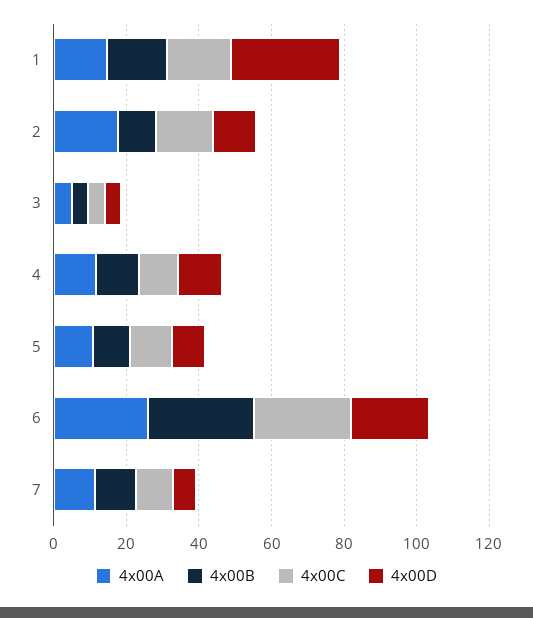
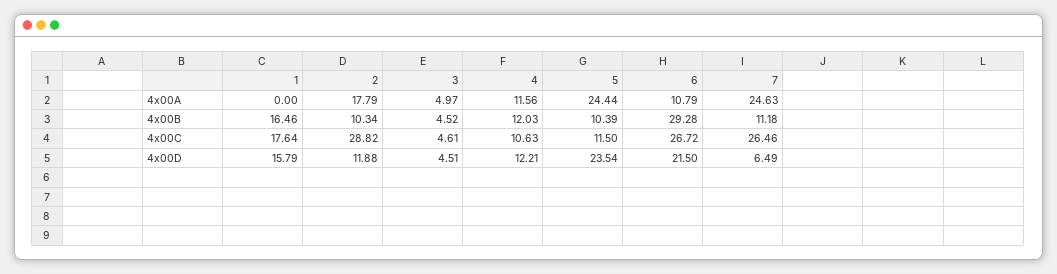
  {
    "4x00A": {
-     "1": 15,
+     "1": 0,
      "2": 17.79,
      "3": 4.97,
      "4": 11.56,
-     "5": 10,
+     "5": 24.44,
-     "6": 25,
+     "6": 10.79,
-     "7": 10
+     "7": 24.63
    },
    "4x00B": {
      "1": 16.46,
      "2": 10.34,
      "3": 4.52,
      "4": 12.03,
      "5": 10.39,
      "6": 29.28,
      "7": 11.18
    },
    "4x00C": {
      "1": 17.64,
-     "2": 15,
+     "2": 28.82,
      "3": 4.61,
      "4": 10.63,
      "5": 11.5,
      "6": 26.72,
-     "7": 10
+     "7": 26.46
    },
    "4x00D": {
-     "1": 30,
+     "1": 15.79,
      "2": 11.88,
      "3": 4.51,
      "4": 12.21,
-     "5": 10,
+     "5": 23.54,
      "6": 21.5,
      "7": 6.49
    }
  }

